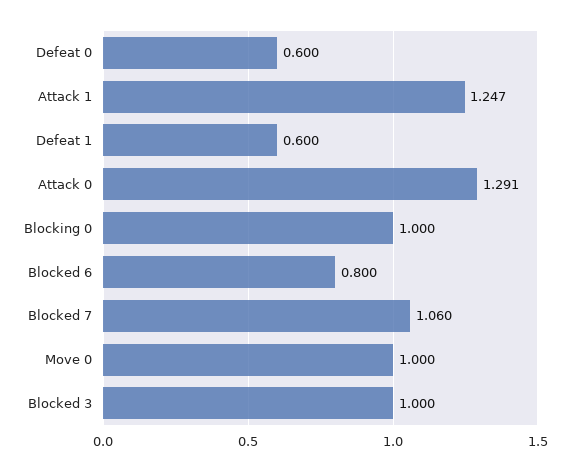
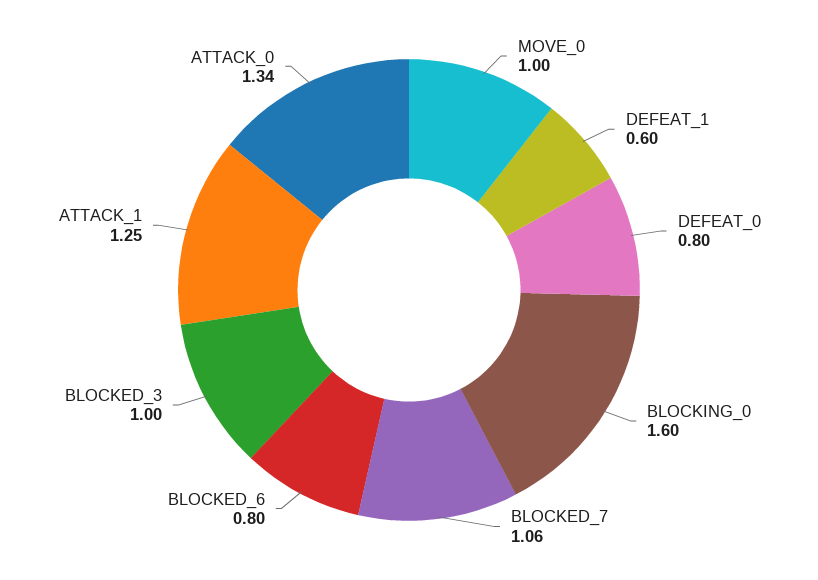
  {
-   "Defeat 0": 0.6,
+   "Defeat 0": 0.8,
    "Attack 1": 1.247,
    "Defeat 1": 0.6,
-   "Attack 0": 1.291,
+   "Attack 0": 1.34,
-   "Blocking 0": 1,
+   "Blocking 0": 1.6,
    "Blocked 6": 0.8,
    "Blocked 7": 1.06,
    "Move 0": 1,
    "Blocked 3": 1
  }

